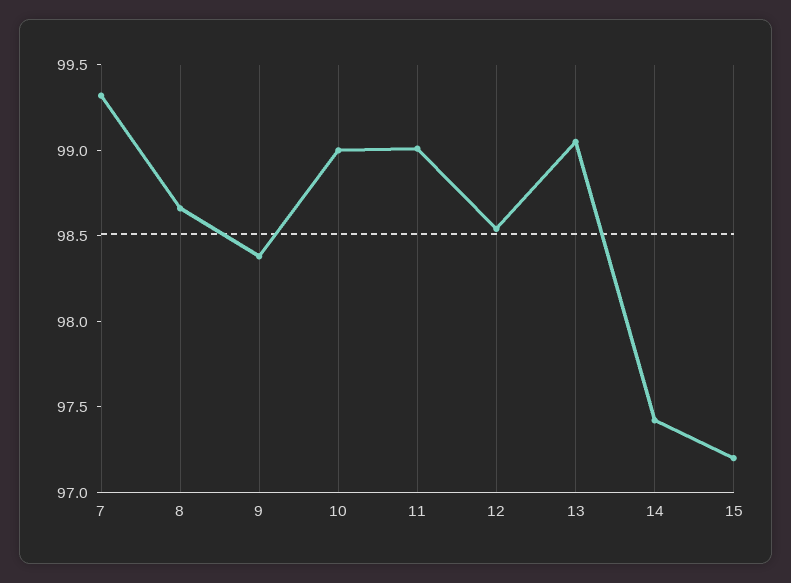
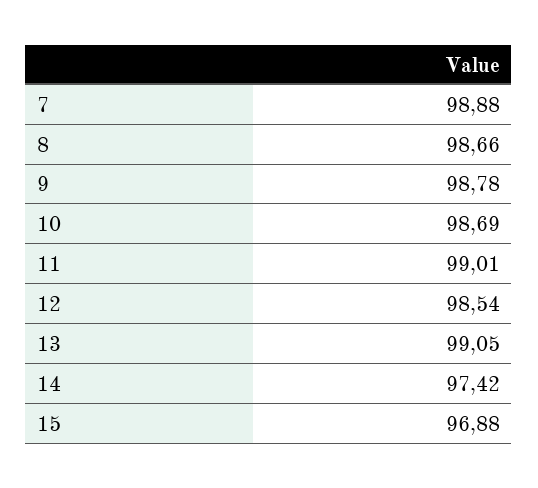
  {
-   "7": 99.3,
+   "7": 98.88,
    "8": 98.66,
-   "9": 98.4,
+   "9": 98.78,
-   "10": 99,
+   "10": 98.69,
    "11": 99.01,
    "12": 98.54,
    "13": 99.05,
    "14": 97.42,
-   "15": 97.2
+   "15": 96.88
  }

